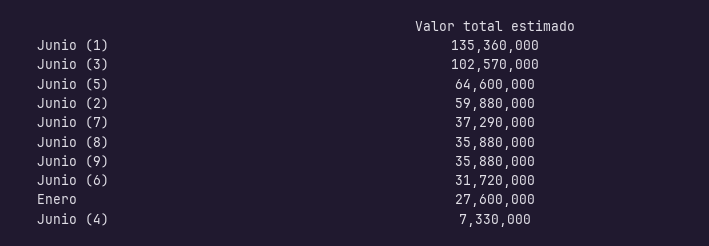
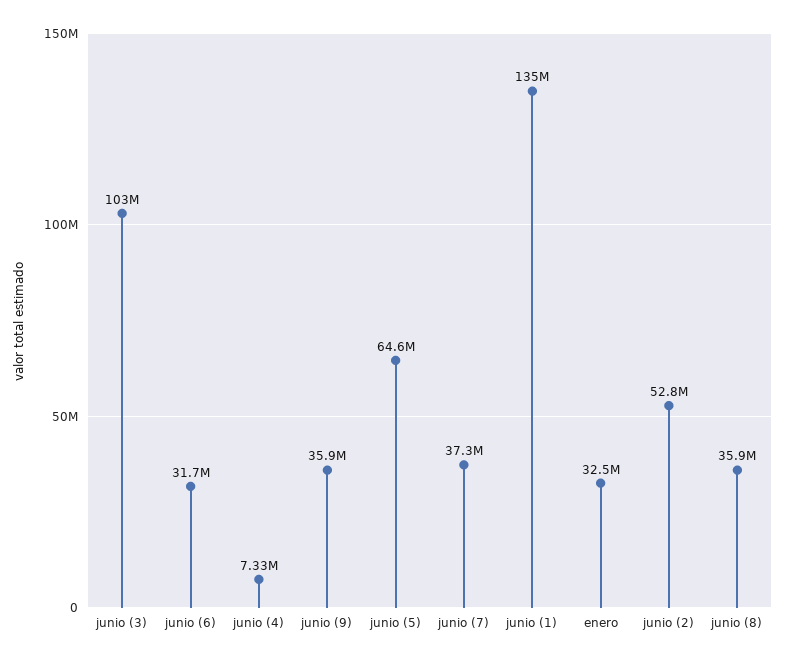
  {
    "Junio (1)": 135360000,
    "Junio (3)": 102570000,
    "Junio (5)": 64600000,
-   "Junio (2)": 59880000,
+   "Junio (2)": 52800000,
    "Junio (7)": 37290000,
    "Junio (8)": 35880000,
    "Junio (9)": 35880000,
    "Junio (6)": 31720000,
-   "Enero": 27600000,
+   "Enero": 32500000,
    "Junio (4)": 7330000
  }

